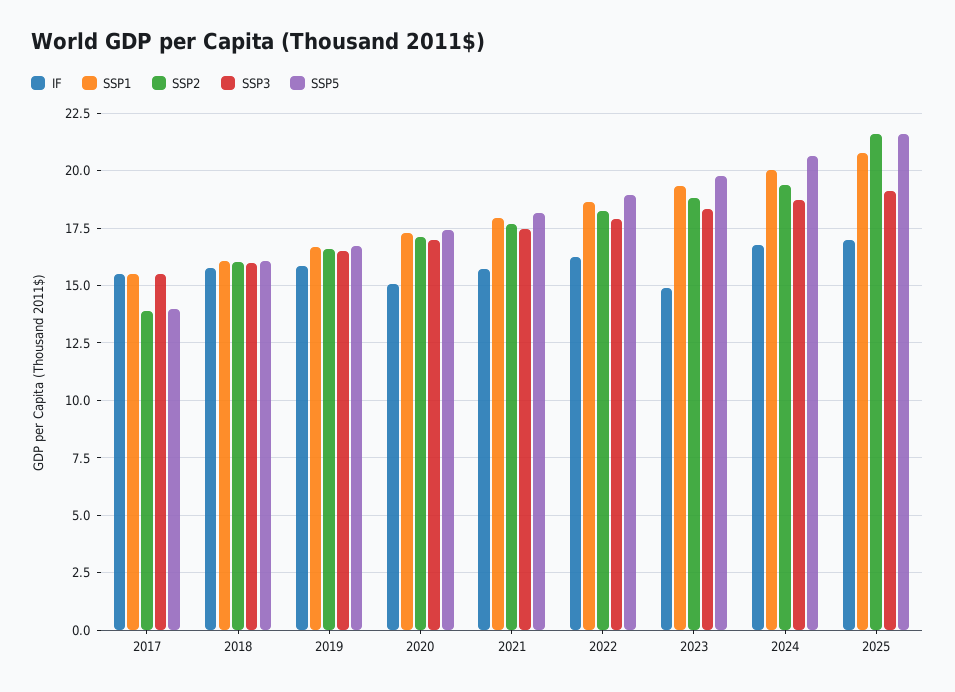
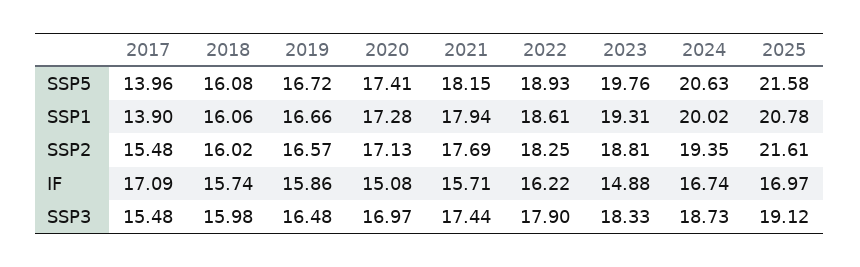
  {
    "IF": {
-     "2017": 15.5,
+     "2017": 17.09,
      "2018": 15.74,
      "2019": 15.86,
      "2020": 15.08,
      "2021": 15.71,
      "2022": 16.22,
      "2023": 14.88,
      "2024": 16.74,
      "2025": 16.97
    },
    "SSP1": {
-     "2017": 15.5,
+     "2017": 13.9,
      "2018": 16.06,
      "2019": 16.66,
      "2020": 17.28,
      "2021": 17.94,
      "2022": 18.61,
      "2023": 19.31,
      "2024": 20.02,
      "2025": 20.78
    },
    "SSP2": {
-     "2017": 14,
+     "2017": 15.48,
      "2018": 16.02,
      "2019": 16.57,
      "2020": 17.13,
      "2021": 17.69,
      "2022": 18.25,
      "2023": 18.81,
      "2024": 19.35,
      "2025": 21.61
    },
    "SSP3": {
      "2017": 15.48,
      "2018": 15.98,
      "2019": 16.48,
      "2020": 16.97,
      "2021": 17.44,
      "2022": 17.9,
      "2023": 18.33,
      "2024": 18.73,
      "2025": 19.12
    },
    "SSP5": {
      "2017": 13.96,
      "2018": 16.08,
      "2019": 16.72,
      "2020": 17.41,
      "2021": 18.15,
      "2022": 18.93,
      "2023": 19.76,
      "2024": 20.63,
      "2025": 21.58
    }
  }

